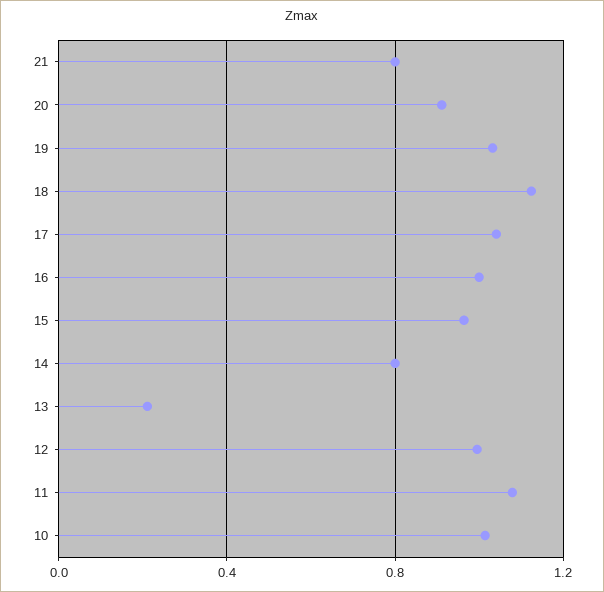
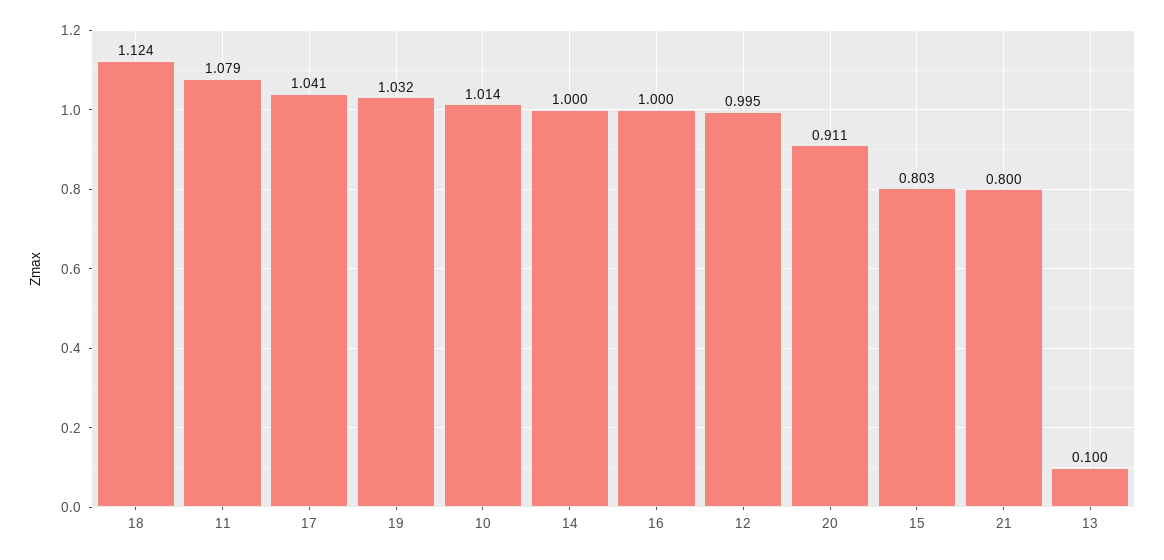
  {
    "21": 0.8,
    "20": 0.911,
    "19": 1.032,
    "18": 1.124,
    "17": 1.041,
    "16": 1,
-   "15": 0.95,
+   "15": 0.803,
-   "14": 0.8,
+   "14": 1,
-   "13": 0.2,
+   "13": 0.1,
    "12": 0.995,
    "11": 1.079,
    "10": 1.014
  }

